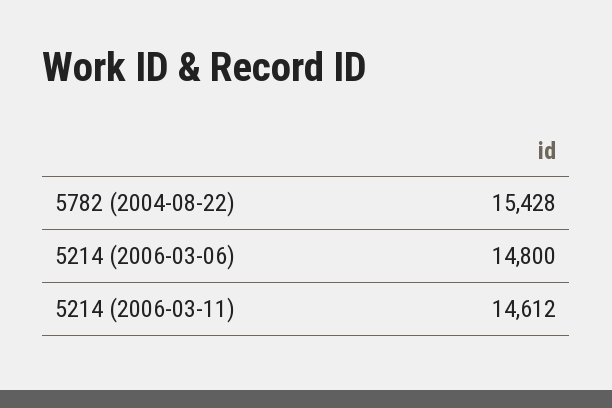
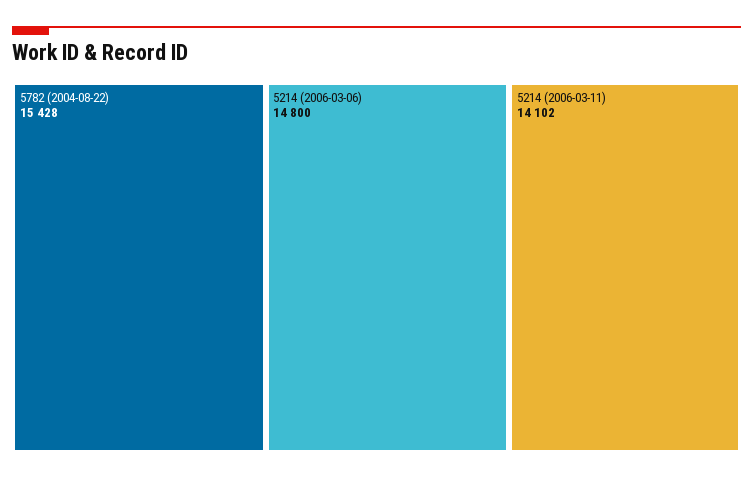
  {
    "5782 (2004-08-22)": 15428,
    "5214 (2006-03-06)": 14800,
-   "5214 (2006-03-11)": 14612
+   "5214 (2006-03-11)": 14102
  }

